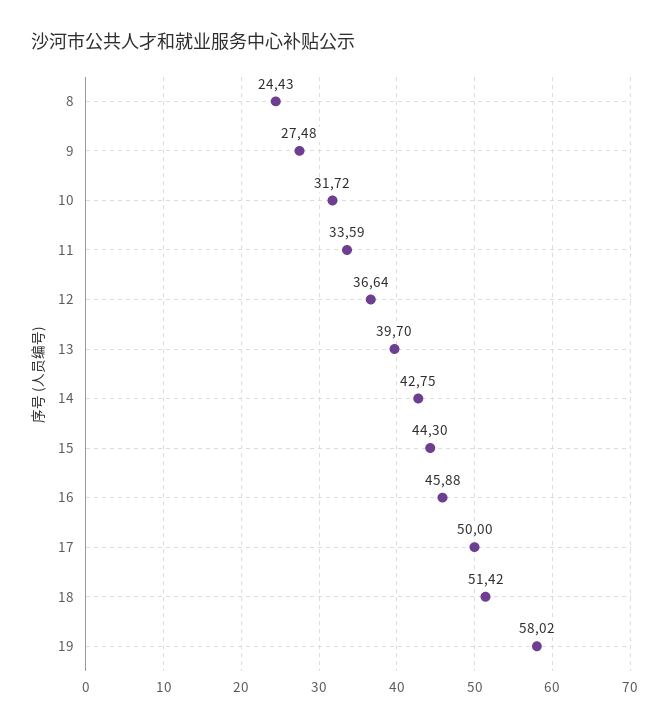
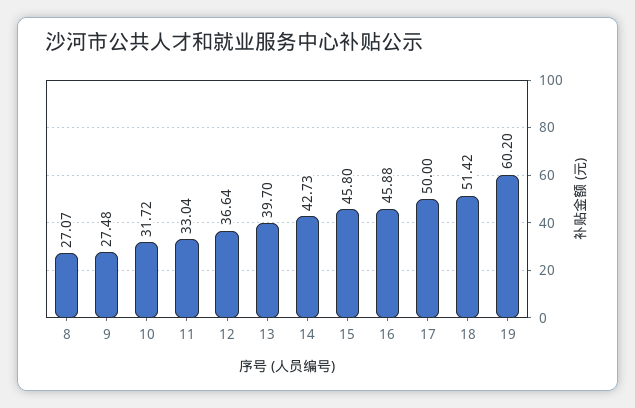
  {
-   "8": 24.43,
+   "8": 27.07,
    "9": 27.48,
    "10": 31.72,
-   "11": 33.59,
+   "11": 33.04,
    "12": 36.64,
    "13": 39.7,
-   "14": 42.75,
+   "14": 42.73,
-   "15": 44.3,
+   "15": 45.8,
    "16": 45.88,
    "17": 50,
    "18": 51.42,
-   "19": 58.02
+   "19": 60.2
  }

